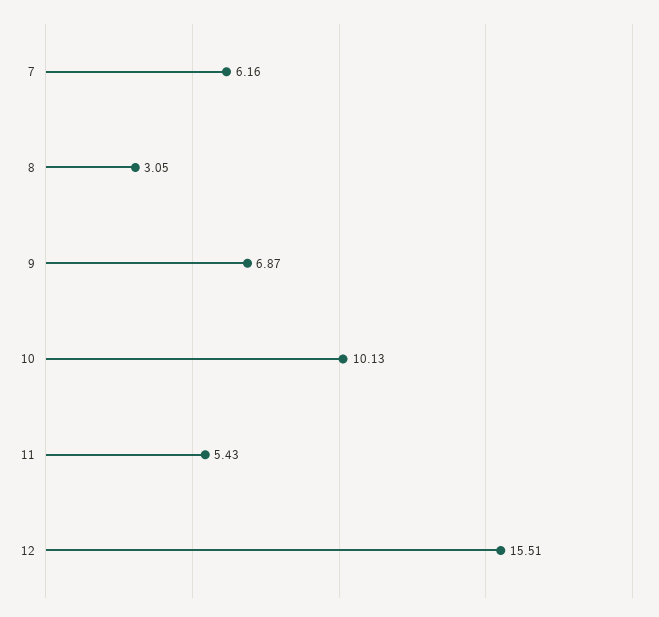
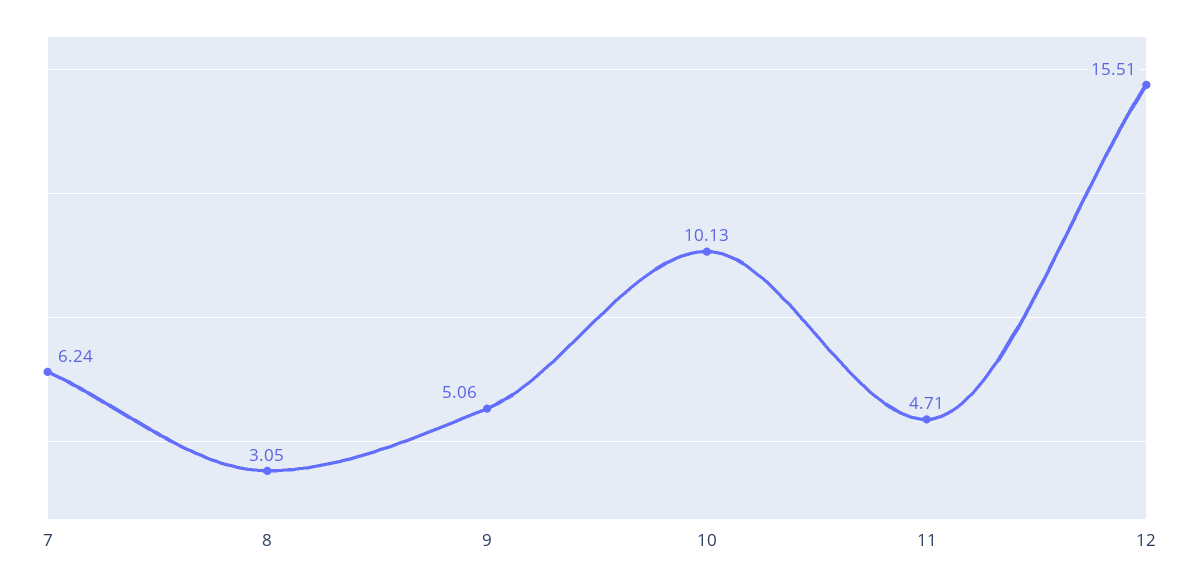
  {
-   "7": 6.16,
+   "7": 6.24,
    "8": 3.05,
-   "9": 6.87,
+   "9": 5.06,
    "10": 10.13,
-   "11": 5.43,
+   "11": 4.71,
    "12": 15.51
  }

